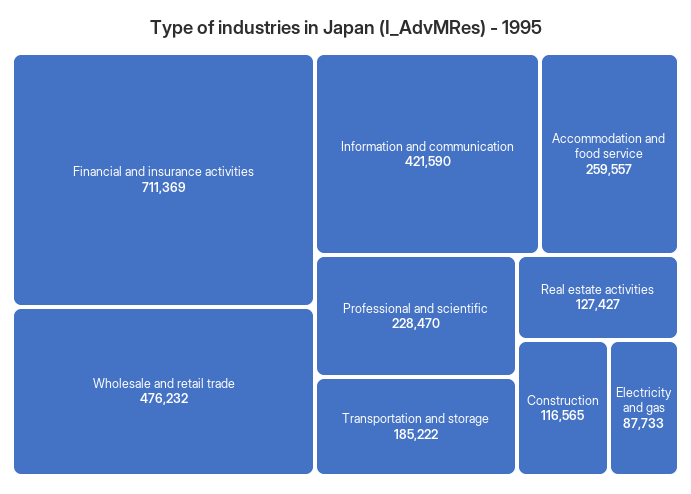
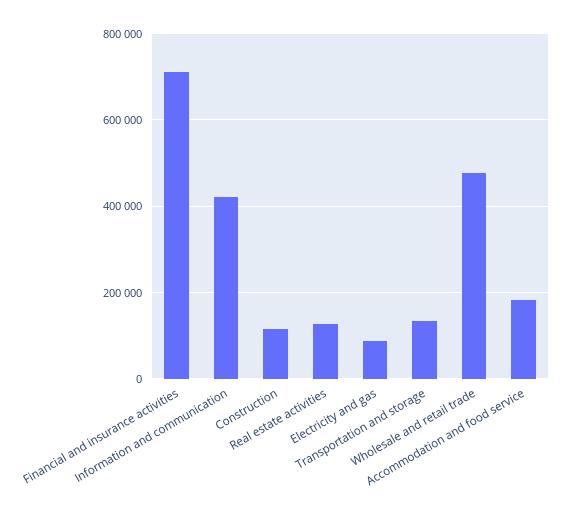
  {
    "Financial and insurance activities": 711369,
    "Wholesale and retail trade": 476232,
    "Information and communication": 421590,
-   "Accommodation and food service": 259557,
+   "Accommodation and food service": 180000,
-   "Professional and scientific": 228470,
-   "Transportation and storage": 185222,
+   "Transportation and storage": 140000,
    "Real estate activities": 127427,
    "Construction": 116565,
    "Electricity and gas": 87733
  }

